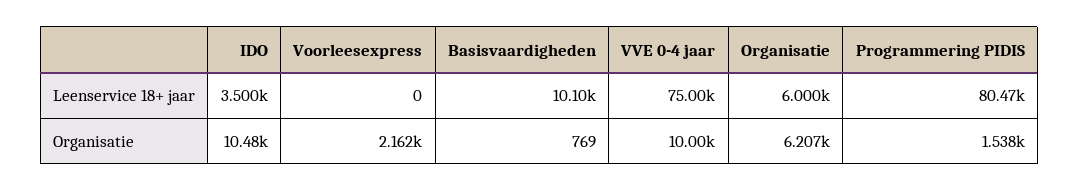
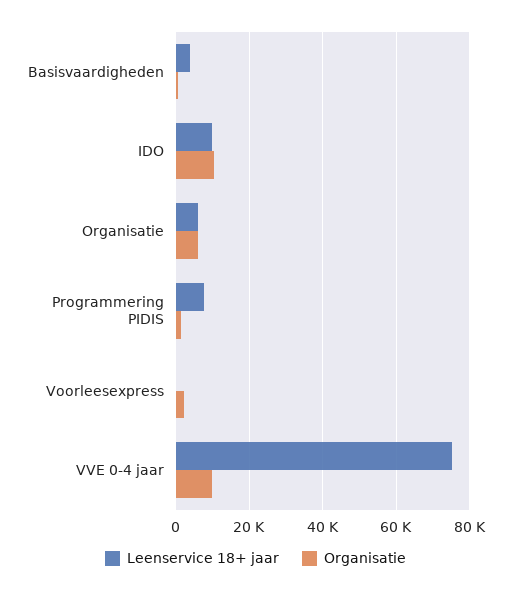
  {
    "Leenservice 18+ jaar": {
-     "IDO": 3500,
+     "IDO": 10000,
      "Voorleesexpress": 0,
-     "Basisvaardigheden": 10100,
+     "Basisvaardigheden": 4000,
      "VVE 0-4 jaar": 75000,
      "Organisatie": 6000,
-     "Programmering PIDIS": 80470
+     "Programmering PIDIS": 8000
    },
    "Organisatie": {
      "IDO": 10480,
      "Voorleesexpress": 2162,
      "Basisvaardigheden": 769,
      "VVE 0-4 jaar": 10000,
      "Organisatie": 6207,
      "Programmering PIDIS": 1538
    }
  }

